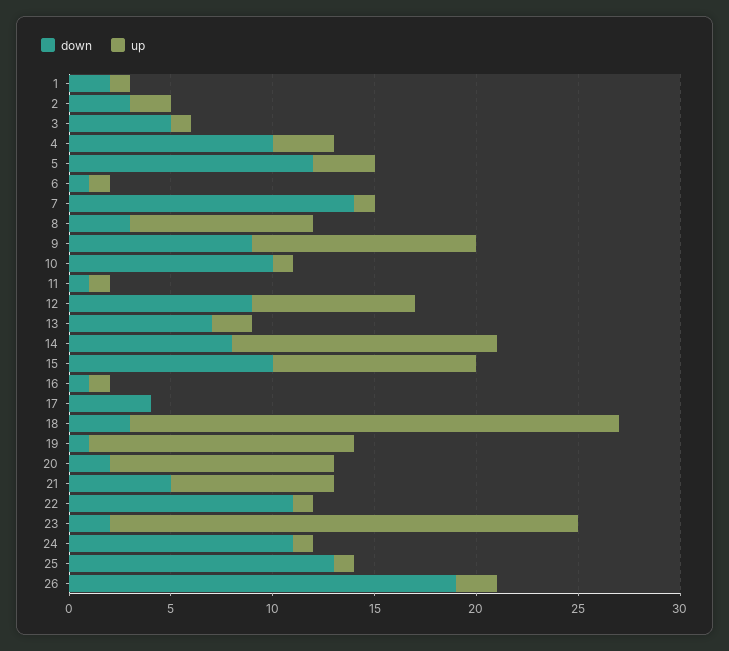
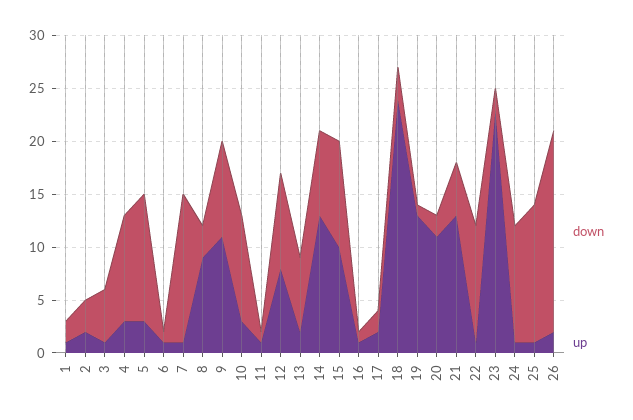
  {
    "down": {
      "1": 2,
      "2": 3,
      "3": 5,
      "4": 10,
      "5": 12,
      "6": 1,
      "7": 14,
      "8": 3,
      "9": 9,
      "10": 10,
      "11": 1,
      "12": 9,
      "13": 7,
      "14": 8,
      "15": 10,
      "16": 1,
-     "17": 4,
+     "17": 2,
      "18": 3,
      "19": 1,
      "20": 2,
      "21": 5,
      "22": 11,
      "23": 2,
      "24": 11,
      "25": 13,
      "26": 19
    },
    "up": {
      "1": 1,
      "2": 2,
      "3": 1,
      "4": 3,
      "5": 3,
      "6": 1,
      "7": 1,
      "8": 9,
      "9": 11,
-     "10": 1,
+     "10": 3,
      "11": 1,
      "12": 8,
      "13": 2,
      "14": 13,
      "15": 10,
      "16": 1,
-     "17": 0,
+     "17": 2,
      "18": 24,
      "19": 13,
      "20": 11,
-     "21": 8,
+     "21": 13,
      "22": 1,
      "23": 23,
      "24": 1,
      "25": 1,
      "26": 2
    }
  }

